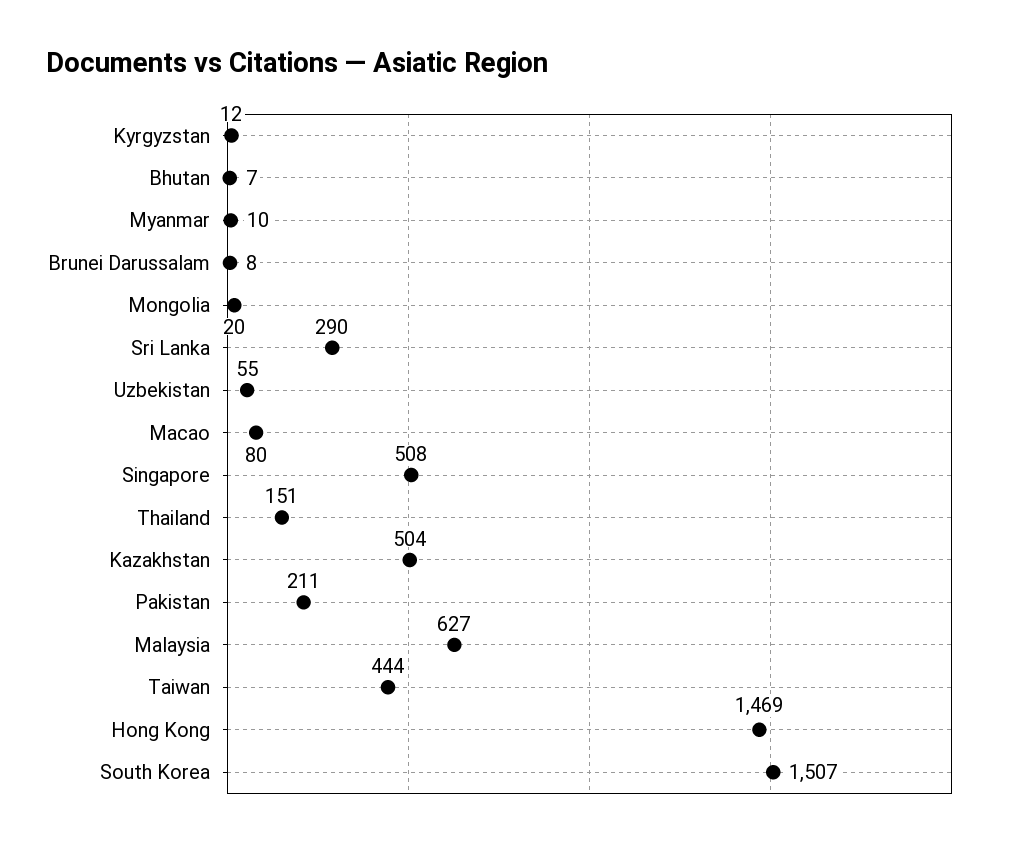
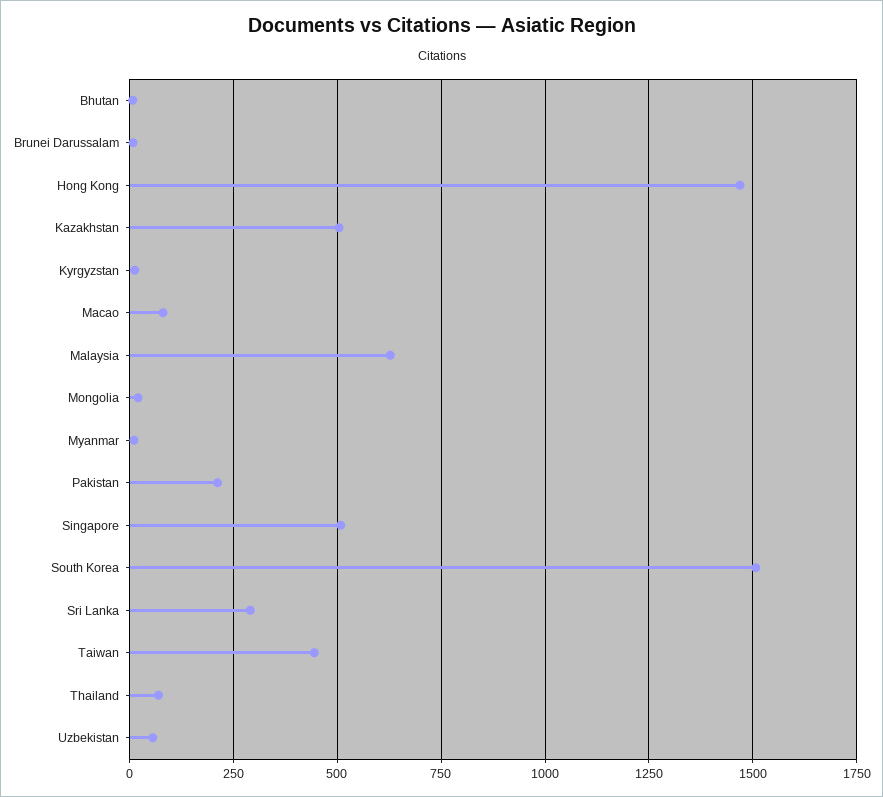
  {
    "Kyrgyzstan": 12,
    "Bhutan": 7,
    "Myanmar": 10,
    "Brunei Darussalam": 8,
    "Mongolia": 20,
    "Sri Lanka": 290,
    "Uzbekistan": 55,
    "Macao": 80,
    "Singapore": 508,
-   "Thailand": 151,
+   "Thailand": 75,
    "Kazakhstan": 504,
    "Pakistan": 211,
    "Malaysia": 627,
    "Taiwan": 444,
    "Hong Kong": 1469,
    "South Korea": 1507
  }

